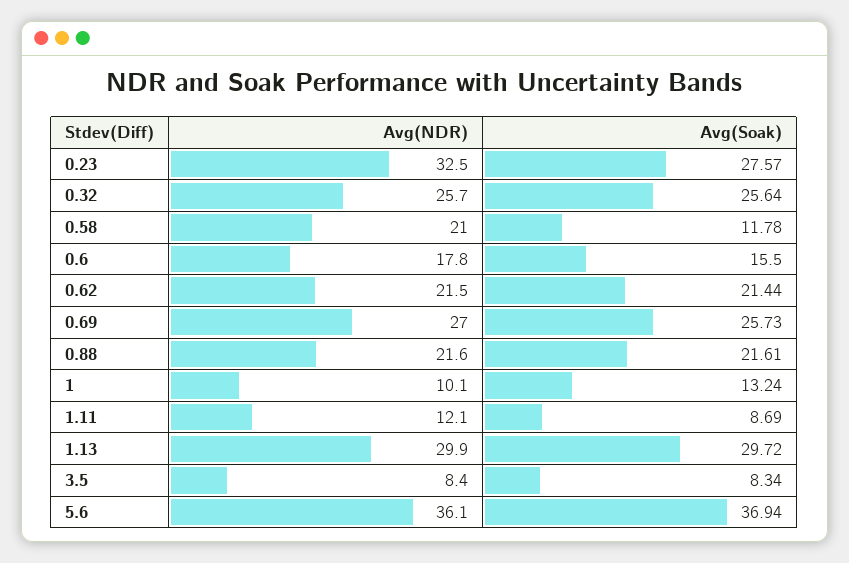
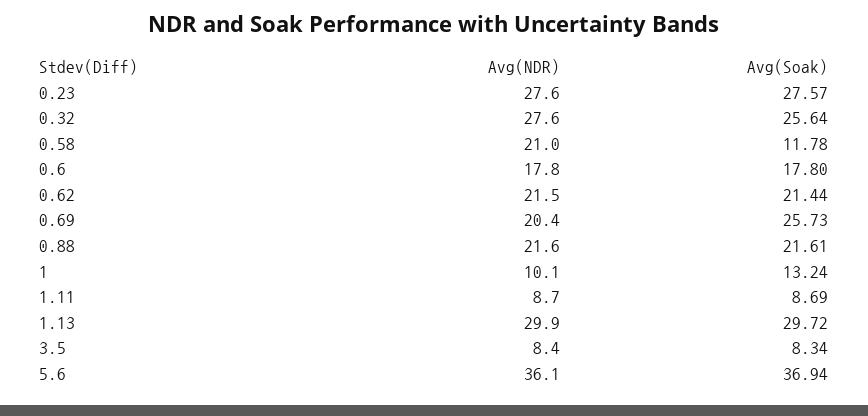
  {
    "Avg(NDR)": {
-     "0.23": 32.5,
+     "0.23": 27.6,
-     "0.32": 25.7,
+     "0.32": 27.6,
      "0.58": 21,
      "0.6": 17.8,
      "0.62": 21.5,
-     "0.69": 27,
+     "0.69": 20.4,
      "0.88": 21.6,
      "1": 10.1,
-     "1.11": 12.1,
+     "1.11": 8.7,
      "1.13": 29.9,
      "3.5": 8.4,
      "5.6": 36.1
    },
    "Avg(Soak)": {
      "0.23": 27.57,
      "0.32": 25.64,
      "0.58": 11.78,
-     "0.6": 15.5,
+     "0.6": 17.8,
      "0.62": 21.44,
      "0.69": 25.73,
      "0.88": 21.61,
      "1": 13.24,
      "1.11": 8.69,
      "1.13": 29.72,
      "3.5": 8.34,
      "5.6": 36.94
    }
  }

